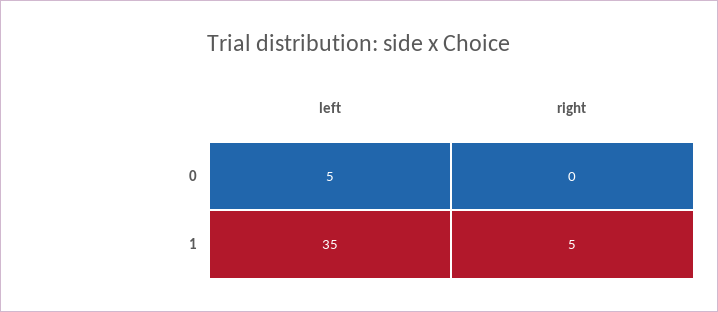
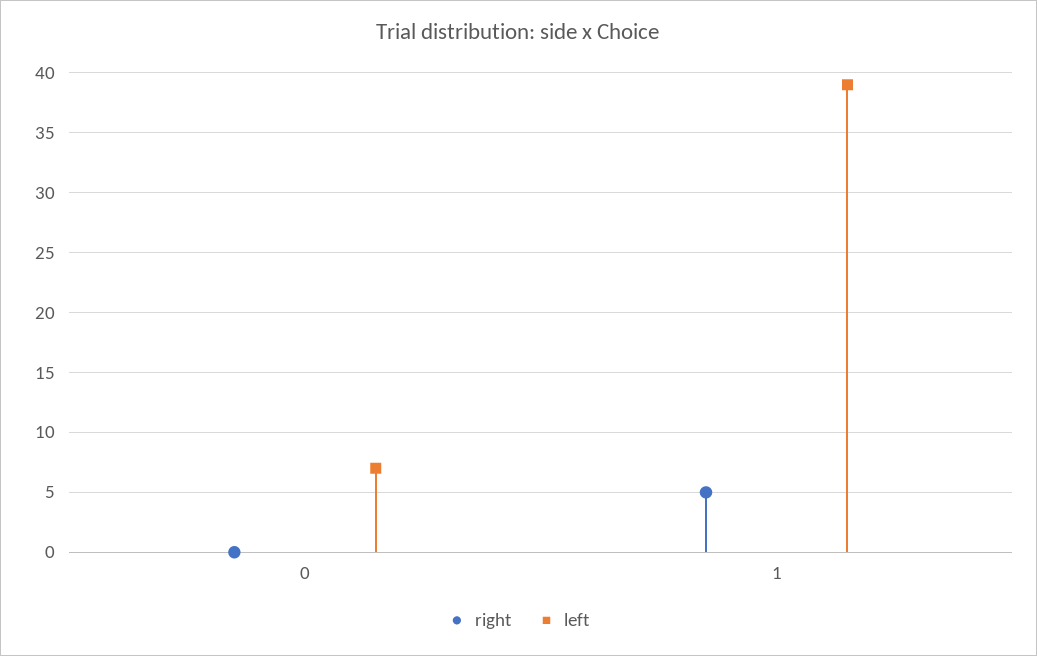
  {
    "left": {
-     "0": 5,
+     "0": 7,
-     "1": 35
+     "1": 39
    },
    "right": {
      "0": 0,
      "1": 5
    }
  }

